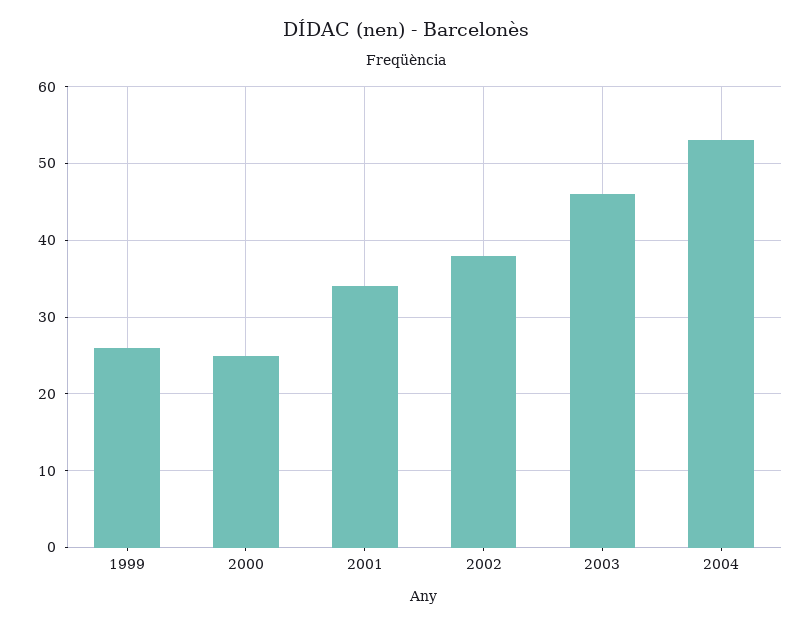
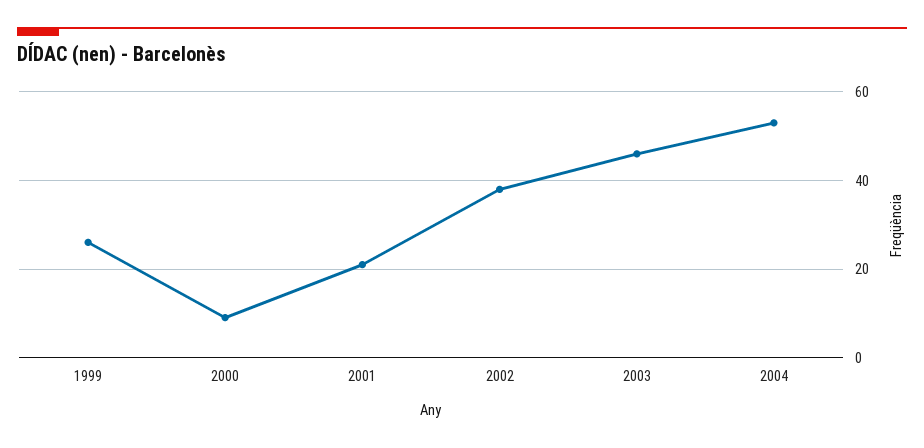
  {
    "1999": 26,
-   "2000": 25,
+   "2000": 10,
-   "2001": 34,
+   "2001": 20,
    "2002": 38,
    "2003": 46,
    "2004": 53
  }

